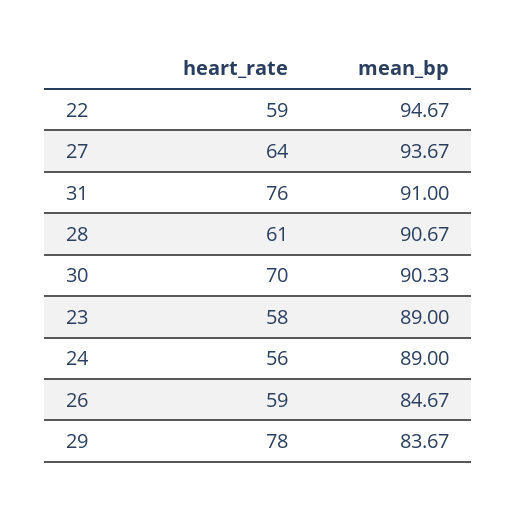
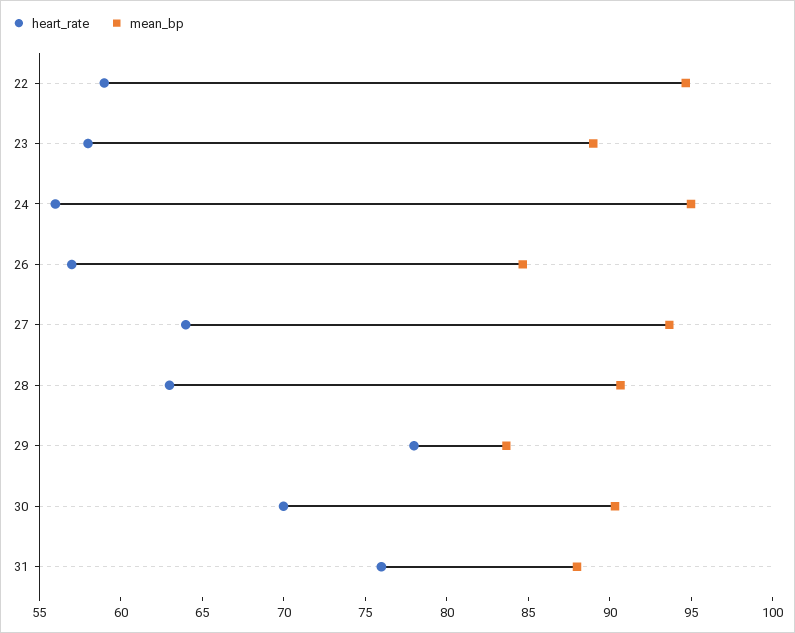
  {
    "heart_rate": {
      "22": 59,
      "27": 64,
      "31": 76,
-     "28": 61,
+     "28": 63,
      "30": 70,
      "23": 58,
      "24": 56,
-     "26": 59,
+     "26": 57,
      "29": 78
    },
    "mean_bp": {
      "22": 94.67,
      "27": 93.67,
-     "31": 91,
+     "31": 88,
      "28": 90.67,
      "30": 90.33,
      "23": 89,
-     "24": 89,
+     "24": 95,
      "26": 84.67,
      "29": 83.67
    }
  }

